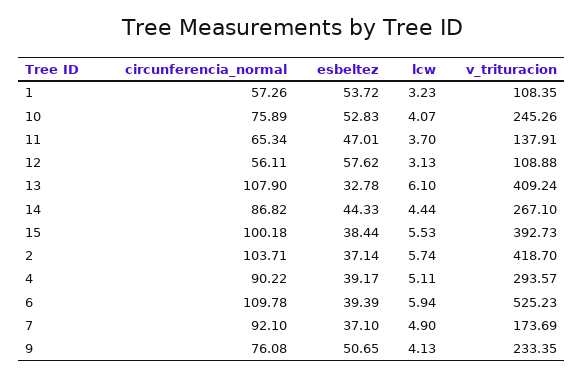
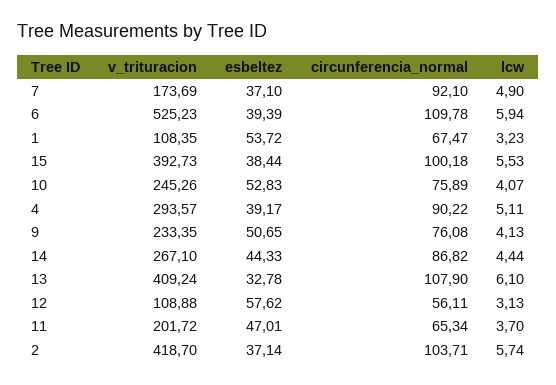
  {
    "circunferencia_normal": {
-     "1": 57.26,
+     "1": 67.47,
      "10": 75.89,
      "11": 65.34,
      "12": 56.11,
      "13": 107.9,
      "14": 86.82,
      "15": 100.18,
      "2": 103.71,
      "4": 90.22,
      "6": 109.78,
      "7": 92.1,
      "9": 76.08
    },
    "esbeltez": {
      "1": 53.72,
      "10": 52.83,
      "11": 47.01,
      "12": 57.62,
      "13": 32.78,
      "14": 44.33,
      "15": 38.44,
      "2": 37.14,
      "4": 39.17,
      "6": 39.39,
      "7": 37.1,
      "9": 50.65
    },
    "lcw": {
      "1": 3.23,
      "10": 4.07,
      "11": 3.7,
      "12": 3.13,
      "13": 6.1,
      "14": 4.44,
      "15": 5.53,
      "2": 5.74,
      "4": 5.11,
      "6": 5.94,
      "7": 4.9,
      "9": 4.13
    },
    "v_trituracion": {
      "1": 108.35,
      "10": 245.26,
-     "11": 137.91,
+     "11": 201.72,
      "12": 108.88,
      "13": 409.24,
      "14": 267.1,
      "15": 392.73,
      "2": 418.7,
      "4": 293.57,
      "6": 525.23,
      "7": 173.69,
      "9": 233.35
    }
  }

